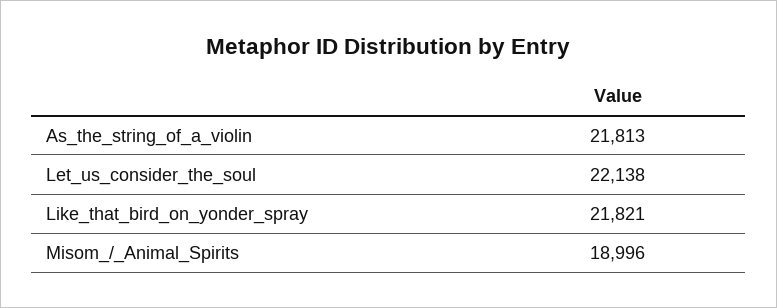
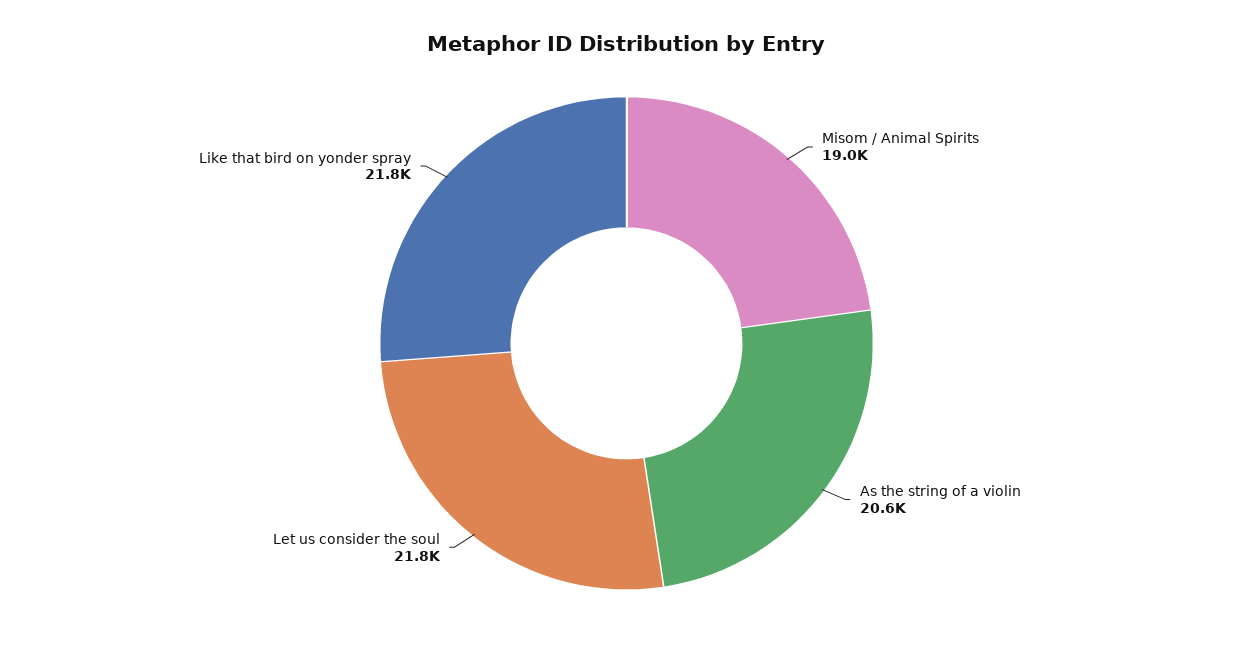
  {
-   "As_the_string_of_a_violin": 21813,
+   "As_the_string_of_a_violin": 20600,
-   "Let_us_consider_the_soul": 22138,
+   "Let_us_consider_the_soul": 21800,
    "Like_that_bird_on_yonder_spray": 21821,
    "Misom_/_Animal_Spirits": 18996
  }

